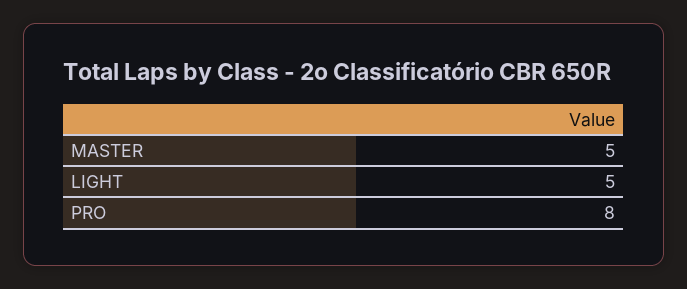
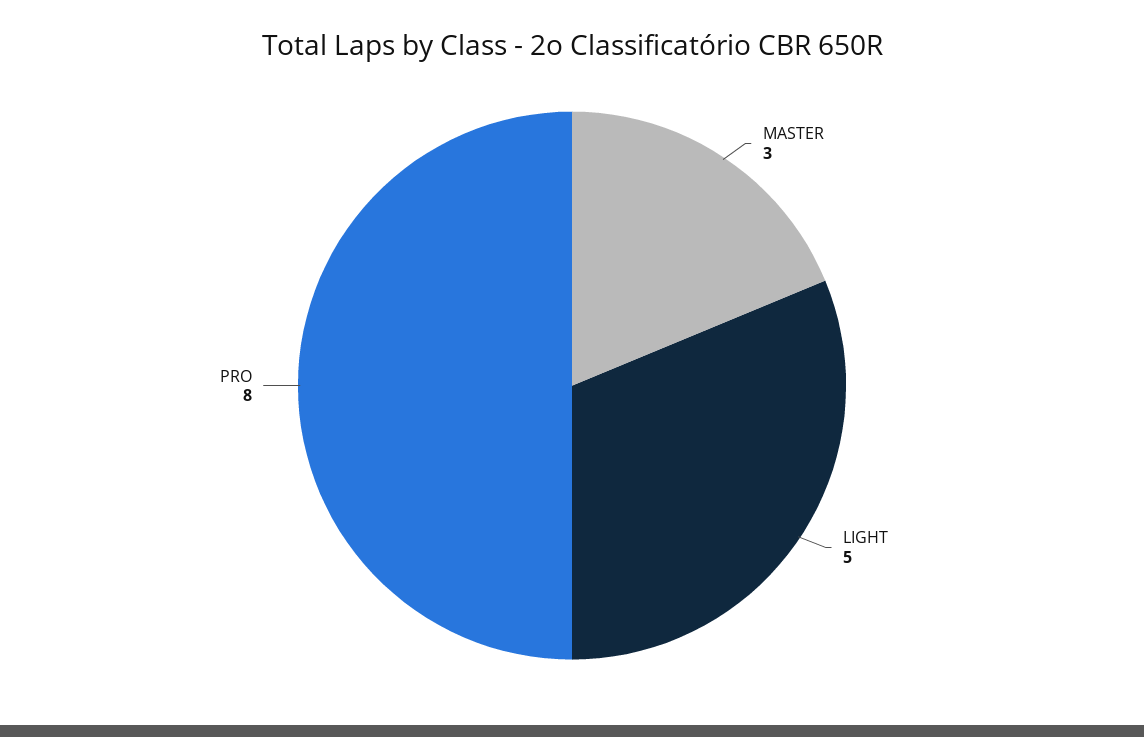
  {
-   "MASTER": 5,
+   "MASTER": 3,
    "LIGHT": 5,
    "PRO": 8
  }

